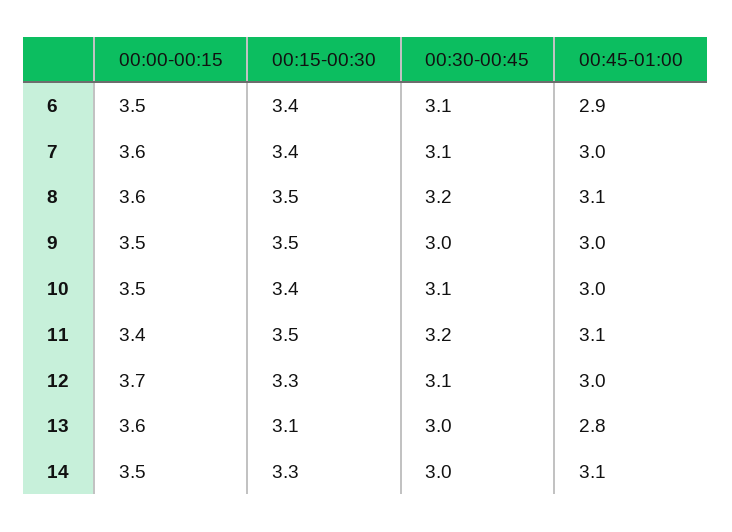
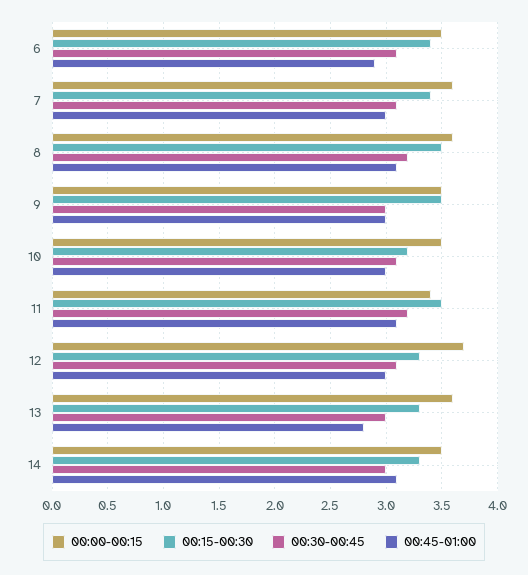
  {
    "00:00-00:15": {
      "6": 3.5,
      "7": 3.6,
      "8": 3.6,
      "9": 3.5,
      "10": 3.5,
      "11": 3.4,
      "12": 3.7,
      "13": 3.6,
      "14": 3.5
    },
    "00:15-00:30": {
      "6": 3.4,
      "7": 3.4,
      "8": 3.5,
      "9": 3.5,
-     "10": 3.4,
+     "10": 3.2,
      "11": 3.5,
      "12": 3.3,
-     "13": 3.1,
+     "13": 3.3,
      "14": 3.3
    },
    "00:30-00:45": {
      "6": 3.1,
      "7": 3.1,
      "8": 3.2,
      "9": 3,
      "10": 3.1,
      "11": 3.2,
      "12": 3.1,
      "13": 3,
      "14": 3
    },
    "00:45-01:00": {
      "6": 2.9,
      "7": 3,
      "8": 3.1,
      "9": 3,
      "10": 3,
      "11": 3.1,
      "12": 3,
      "13": 2.8,
      "14": 3.1
    }
  }

